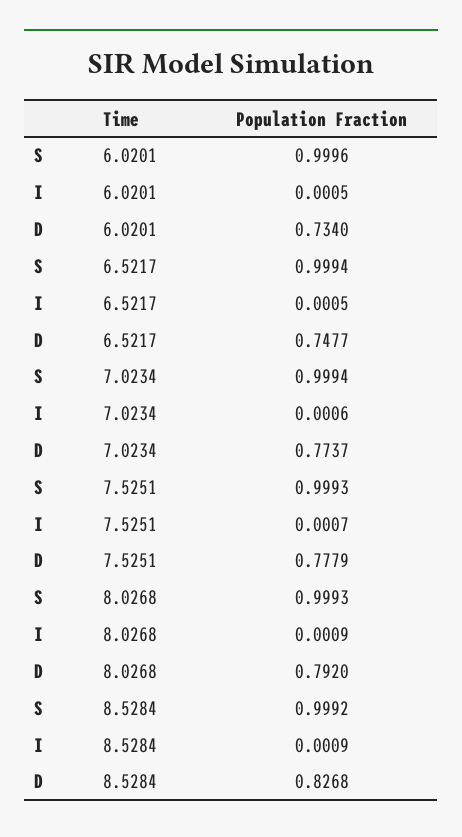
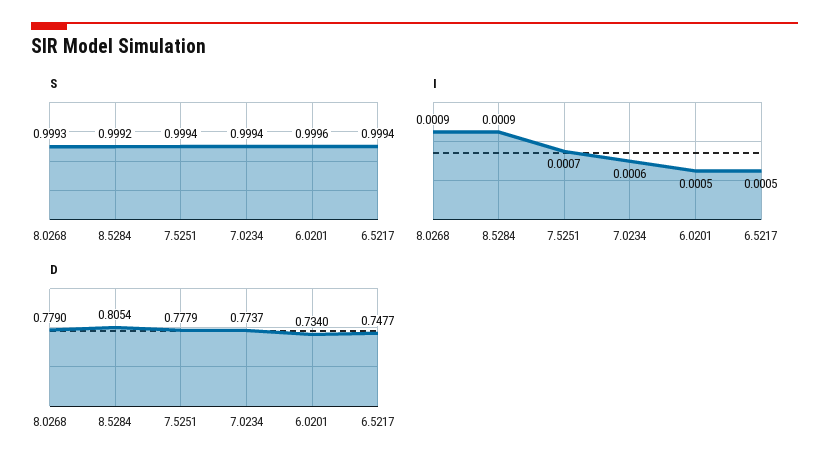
  {
    "S": {
      "6.0201": 0.9996,
      "6.5217": 0.9994,
      "7.0234": 0.9994,
-     "7.5251": 0.9993,
+     "7.5251": 0.9994,
      "8.0268": 0.9993,
      "8.5284": 0.9992
    },
    "I": {
      "6.0201": 0.0005,
      "6.5217": 0.0005,
      "7.0234": 0.0006,
      "7.5251": 0.0007,
      "8.0268": 0.0009,
      "8.5284": 0.0009
    },
    "D": {
      "6.0201": 0.734,
      "6.5217": 0.7477,
      "7.0234": 0.7737,
      "7.5251": 0.7779,
-     "8.0268": 0.792,
+     "8.0268": 0.779,
-     "8.5284": 0.8268
+     "8.5284": 0.8054
    }
  }

